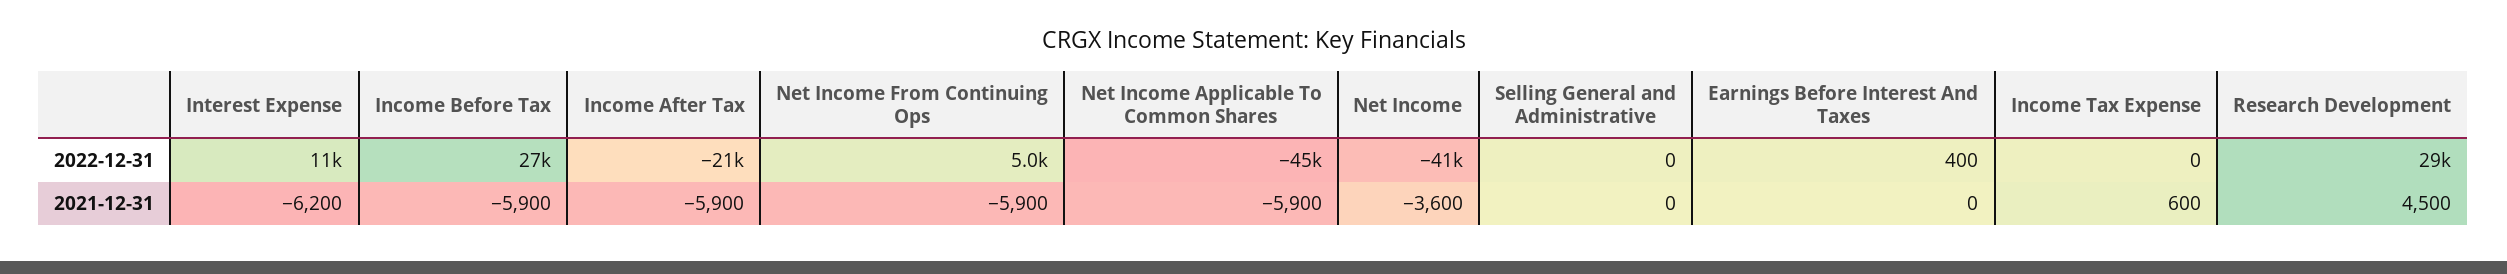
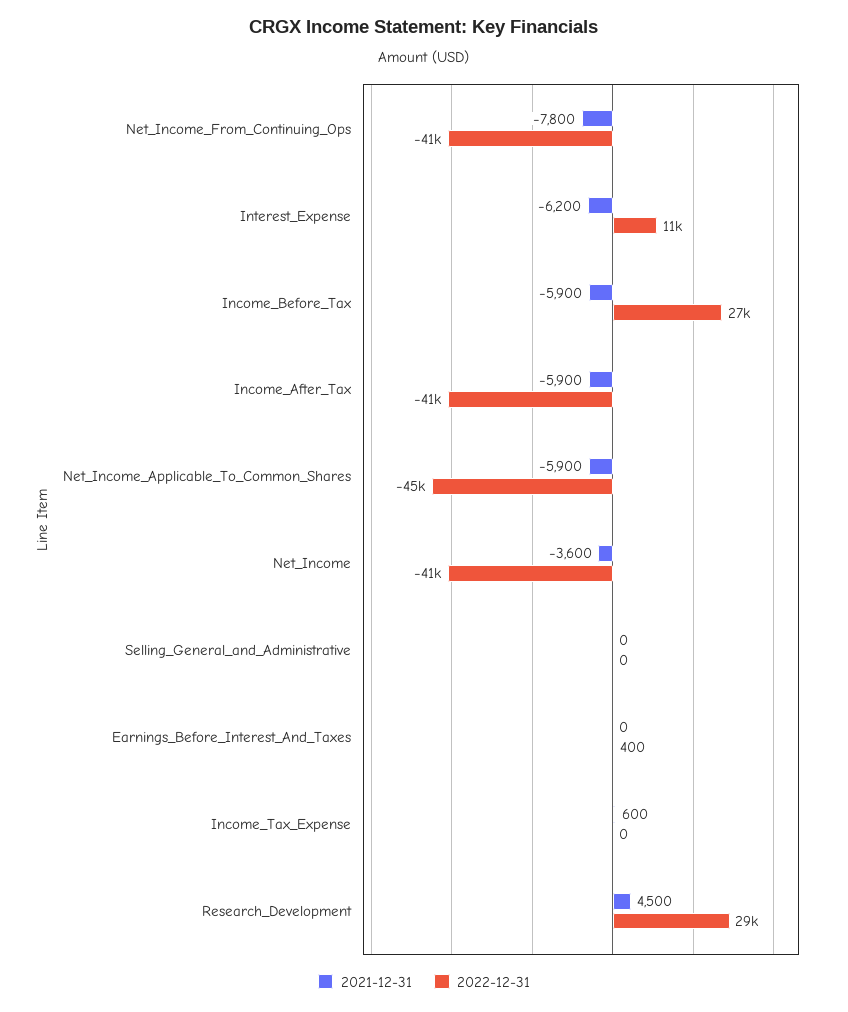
  {
    "2022-12-31": {
      "Interest Expense": 11000,
      "Income Before Tax": 27000,
-     "Income After Tax": -21000,
+     "Income After Tax": -41000,
-     "Net Income From Continuing Ops": 5000,
+     "Net Income From Continuing Ops": -41000,
      "Net Income Applicable To Common Shares": -45000,
      "Net Income": -41000,
      "Selling General and Administrative": 0,
      "Earnings Before Interest And Taxes": 400,
      "Income Tax Expense": 0,
      "Research Development": 29000
    },
    "2021-12-31": {
      "Interest Expense": -6200,
      "Income Before Tax": -5900,
      "Income After Tax": -5900,
-     "Net Income From Continuing Ops": -5900,
+     "Net Income From Continuing Ops": -7800,
      "Net Income Applicable To Common Shares": -5900,
      "Net Income": -3600,
      "Selling General and Administrative": 0,
      "Earnings Before Interest And Taxes": 0,
      "Income Tax Expense": 600,
      "Research Development": 4500
    }
  }

